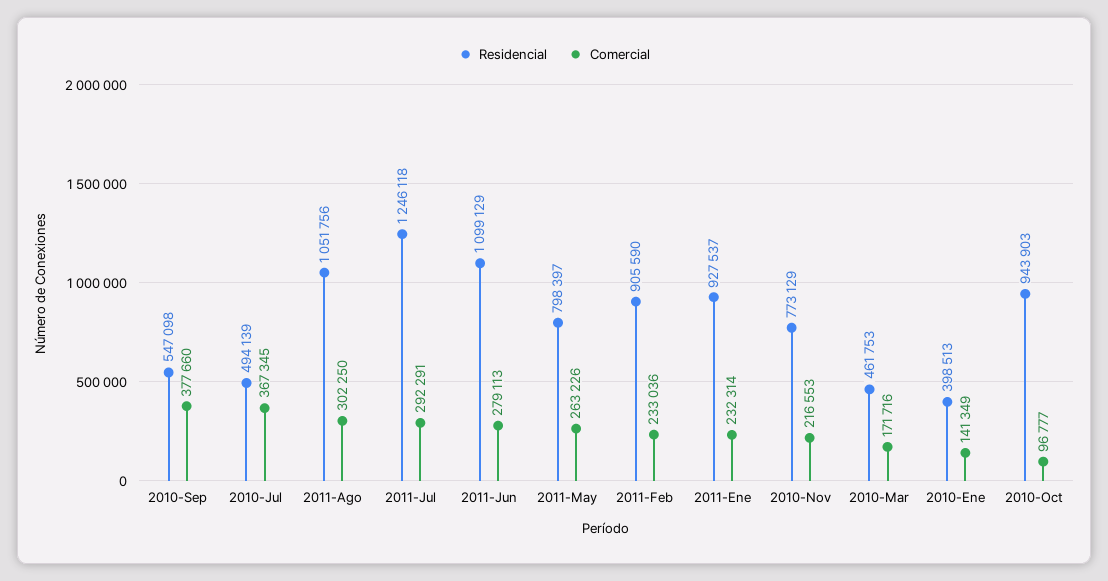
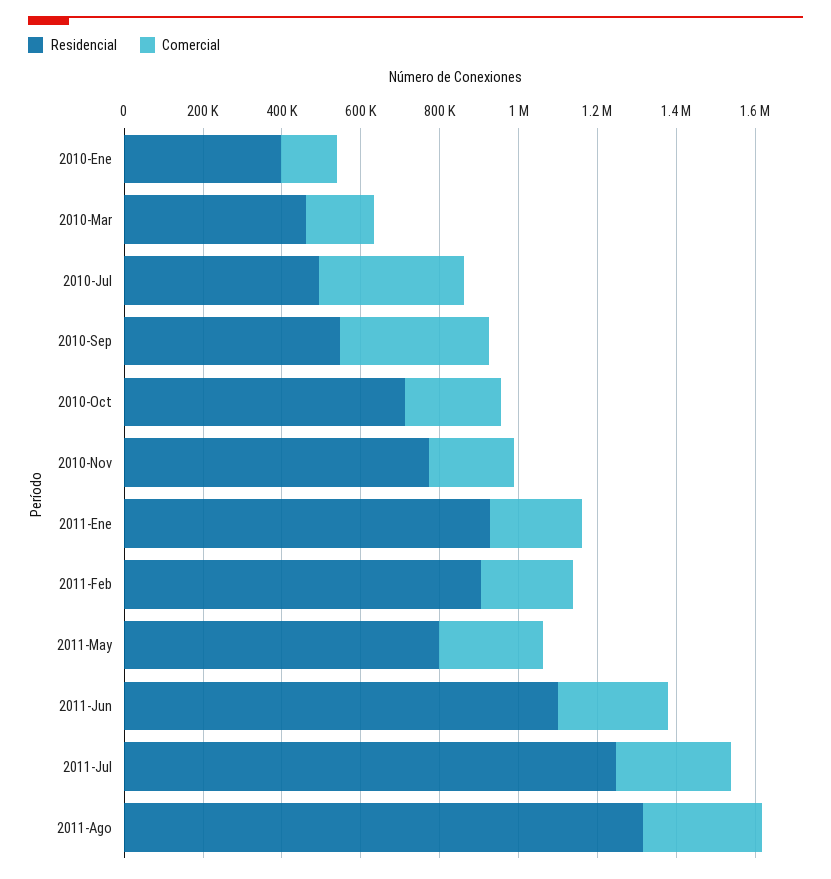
  {
    "Residencial": {
      "2010-Sep": 547098,
      "2010-Jul": 494139,
-     "2011-Ago": 1051756,
+     "2011-Ago": 1300000,
      "2011-Jul": 1246118,
      "2011-Jun": 1099129,
      "2011-May": 798397,
      "2011-Feb": 905590,
      "2011-Ene": 927537,
      "2010-Nov": 773129,
      "2010-Mar": 461753,
      "2010-Ene": 398513,
-     "2010-Oct": 943903
+     "2010-Oct": 700000
    },
    "Comercial": {
      "2010-Sep": 377660,
      "2010-Jul": 367345,
      "2011-Ago": 302250,
      "2011-Jul": 292291,
      "2011-Jun": 279113,
      "2011-May": 263226,
      "2011-Feb": 233036,
      "2011-Ene": 232314,
      "2010-Nov": 216553,
      "2010-Mar": 171716,
      "2010-Ene": 141349,
-     "2010-Oct": 96777
+     "2010-Oct": 250000
    }
  }

